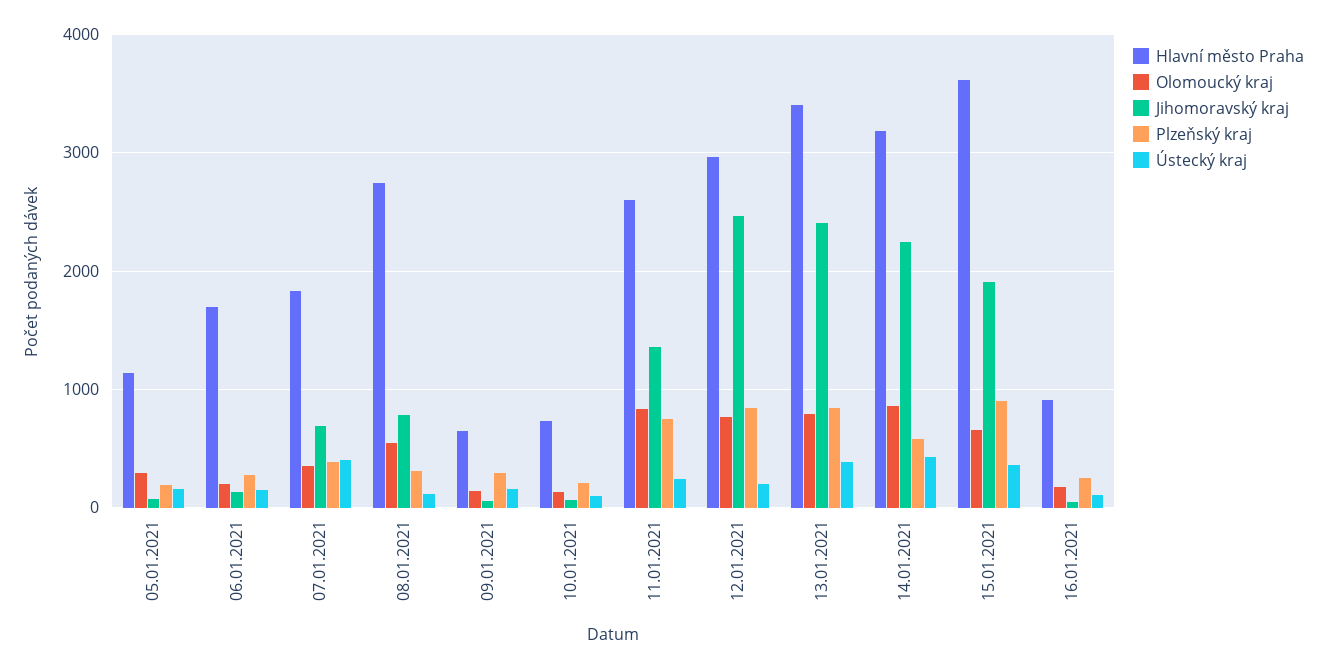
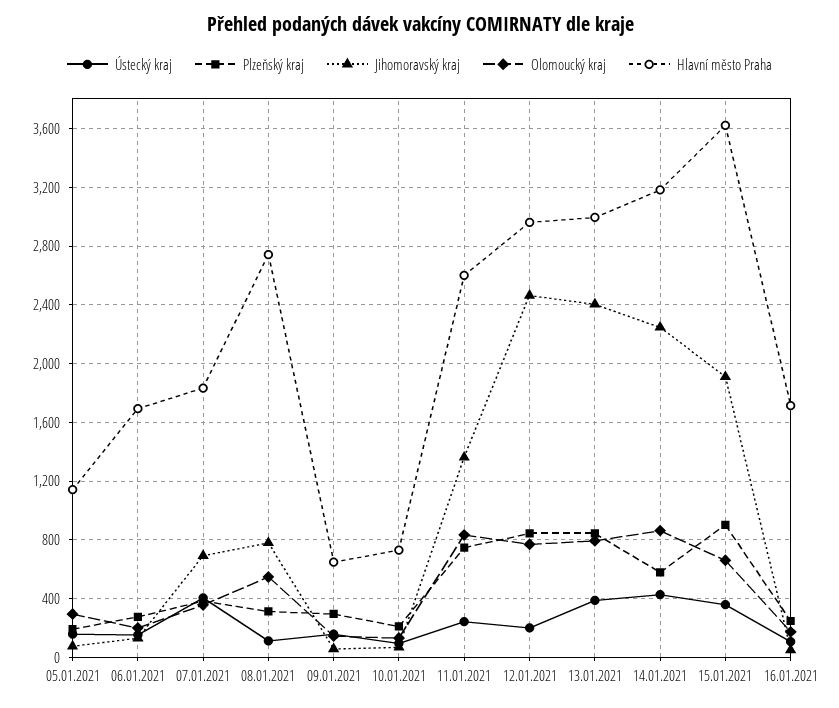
  {
    "Hlavní město Praha": {
      "05.01.2021": 1150,
      "06.01.2021": 1700,
      "07.01.2021": 1850,
      "08.01.2021": 2750,
      "09.01.2021": 650,
      "10.01.2021": 750,
      "11.01.2021": 2600,
      "12.01.2021": 2950,
-     "13.01.2021": 3400,
+     "13.01.2021": 3000,
      "14.01.2021": 3200,
      "15.01.2021": 3600,
-     "16.01.2021": 900
+     "16.01.2021": 1700
    },
    "Olomoucký kraj": {
      "05.01.2021": 300,
      "06.01.2021": 200,
      "07.01.2021": 350,
      "08.01.2021": 550,
      "09.01.2021": 150,
      "10.01.2021": 150,
      "11.01.2021": 850,
      "12.01.2021": 750,
      "13.01.2021": 800,
      "14.01.2021": 850,
      "15.01.2021": 650,
      "16.01.2021": 150
    },
    "Jihomoravský kraj": {
      "05.01.2021": 100,
      "06.01.2021": 150,
      "07.01.2021": 700,
      "08.01.2021": 800,
      "09.01.2021": 50,
      "10.01.2021": 50,
      "11.01.2021": 1350,
      "12.01.2021": 2450,
      "13.01.2021": 2400,
      "14.01.2021": 2250,
      "15.01.2021": 1900,
      "16.01.2021": 50
    },
    "Plzeňský kraj": {
      "05.01.2021": 200,
      "06.01.2021": 300,
      "07.01.2021": 400,
      "08.01.2021": 300,
      "09.01.2021": 300,
      "10.01.2021": 200,
      "11.01.2021": 750,
      "12.01.2021": 850,
      "13.01.2021": 850,
      "14.01.2021": 600,
      "15.01.2021": 900,
      "16.01.2021": 250
    },
    "Ústecký kraj": {
      "05.01.2021": 150,
      "06.01.2021": 150,
      "07.01.2021": 400,
      "08.01.2021": 100,
      "09.01.2021": 150,
      "10.01.2021": 100,
      "11.01.2021": 250,
      "12.01.2021": 200,
      "13.01.2021": 400,
      "14.01.2021": 450,
      "15.01.2021": 350,
      "16.01.2021": 100
    }
  }

